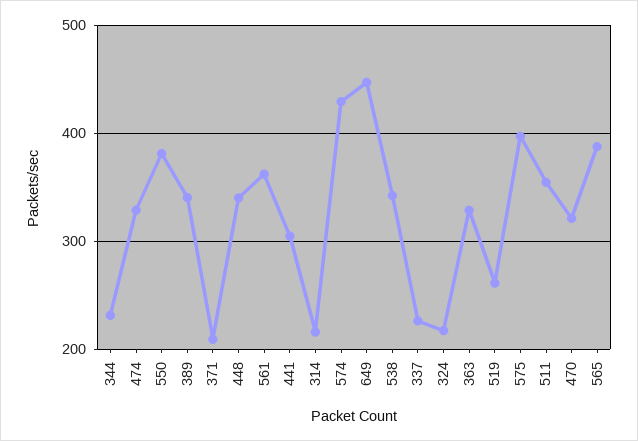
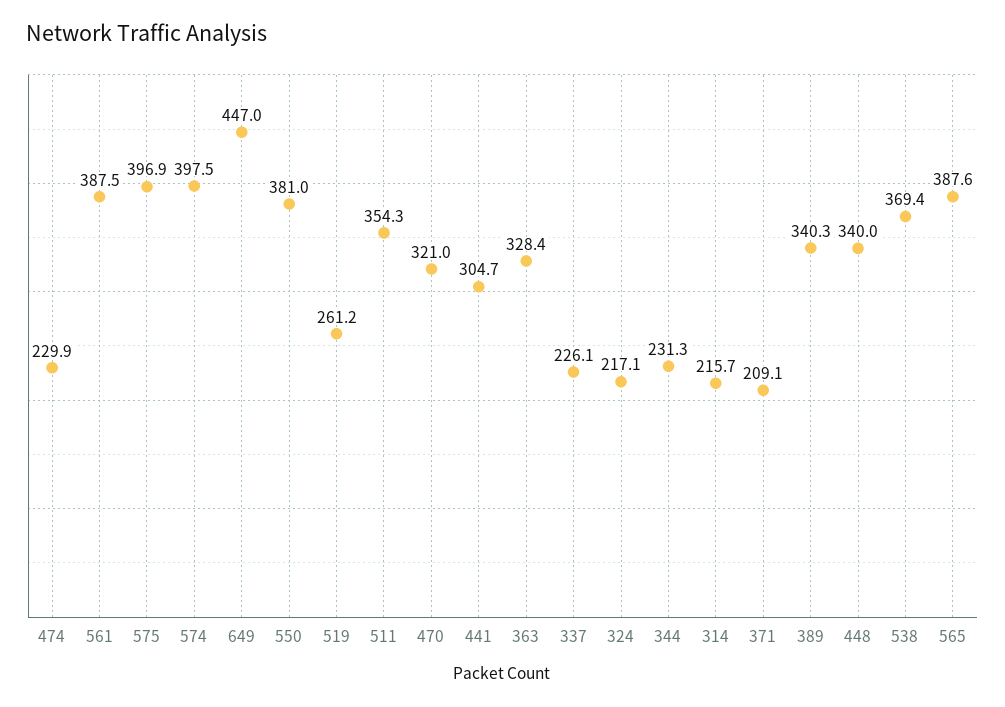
  {
    "344": 231.3,
-   "474": 330,
+   "474": 229.9,
    "550": 381,
    "389": 340.3,
    "371": 209.1,
    "448": 340,
-   "561": 360,
+   "561": 387.5,
    "441": 304.7,
    "314": 215.7,
-   "574": 430,
+   "574": 397.5,
    "649": 447,
-   "538": 340,
+   "538": 369.4,
    "337": 226.1,
    "324": 217.1,
    "363": 328.4,
    "519": 261.2,
    "575": 396.9,
    "511": 354.3,
    "470": 321,
    "565": 387.6
  }

